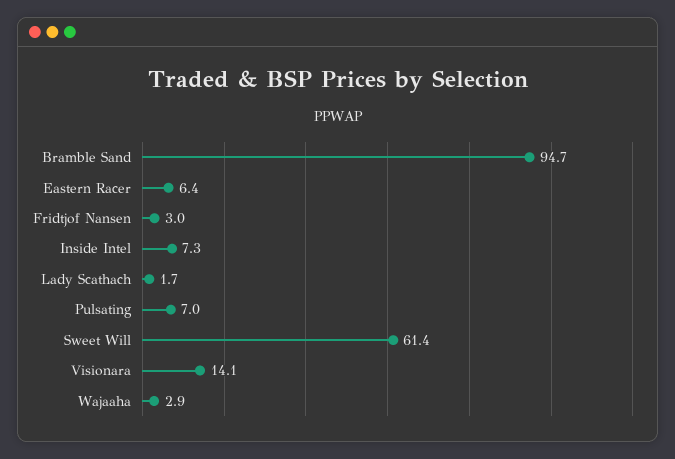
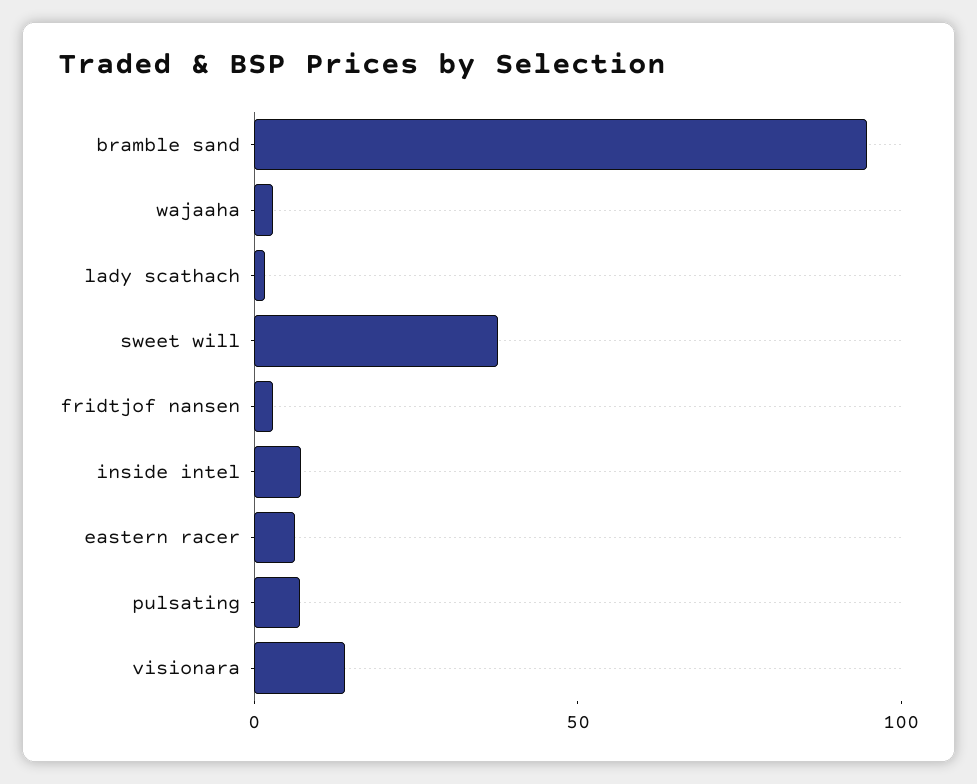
  {
    "Bramble Sand": 94.7,
    "Eastern Racer": 6.4,
    "Fridtjof Nansen": 3,
    "Inside Intel": 7.3,
    "Lady Scathach": 1.7,
    "Pulsating": 7,
-   "Sweet Will": 61.4,
+   "Sweet Will": 40,
    "Visionara": 14.1,
    "Wajaaha": 2.9
  }

